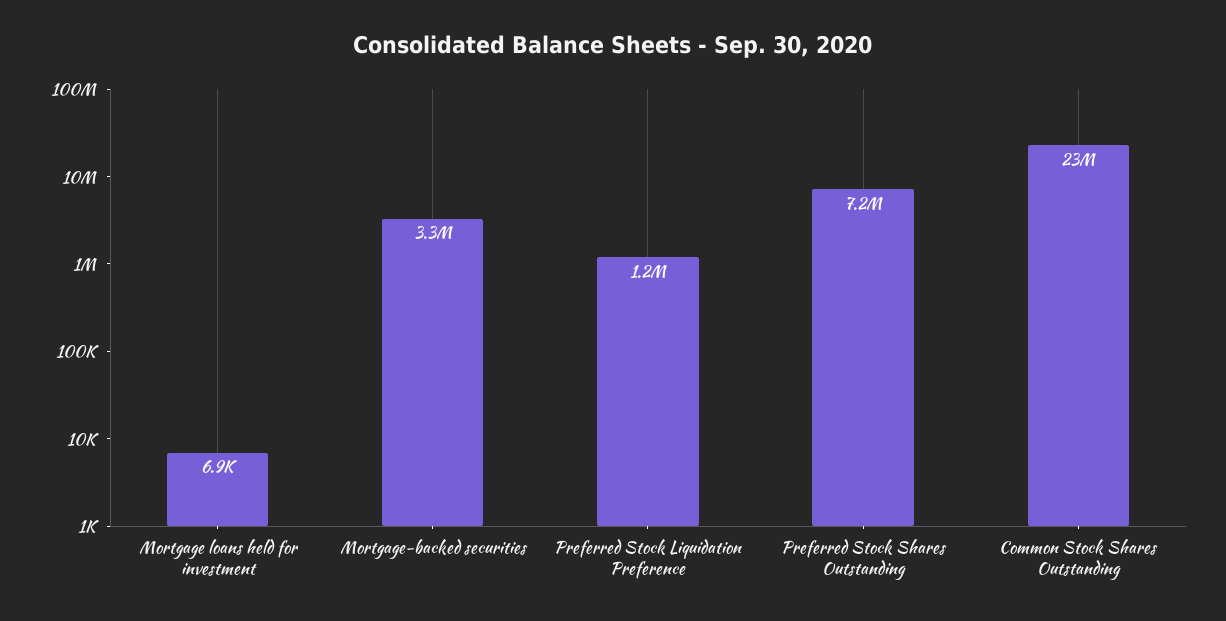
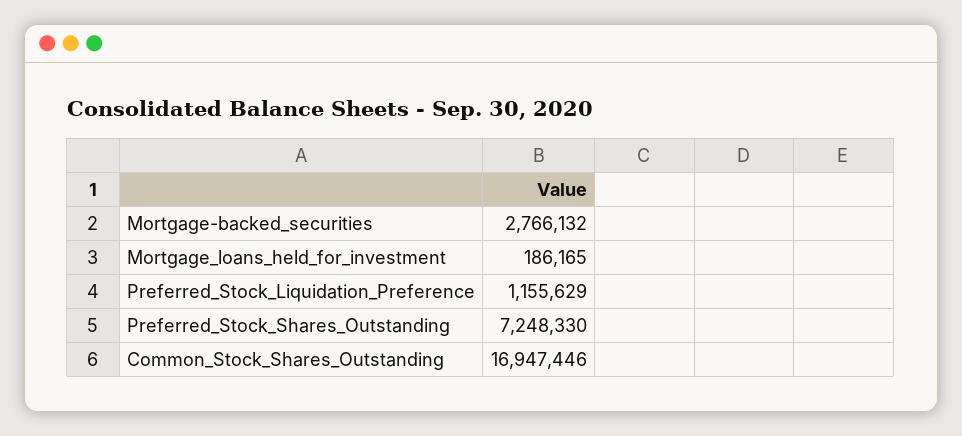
  {
-   "Mortgage loans held for investment": 6900,
+   "Mortgage loans held for investment": 186165,
-   "Mortgage-backed securities": 3300000,
+   "Mortgage-backed securities": 2766132,
    "Preferred Stock Liquidation Preference": 1155629,
    "Preferred Stock Shares Outstanding": 7248330,
-   "Common Stock Shares Outstanding": 23000000
+   "Common Stock Shares Outstanding": 16947446
  }

